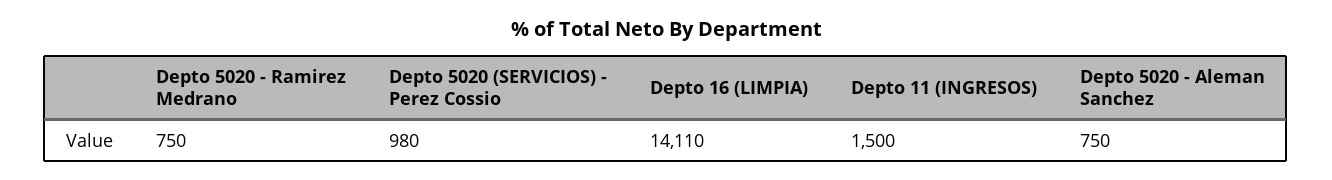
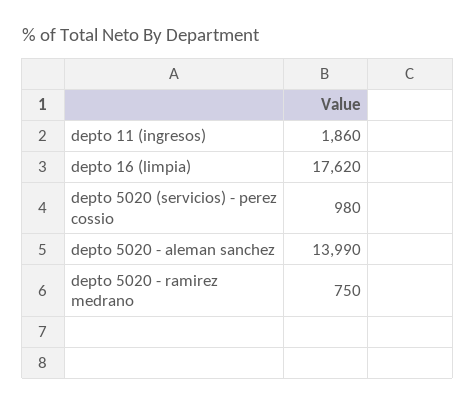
  {
    "Depto 5020 - Ramirez Medrano": 750,
    "Depto 5020 (SERVICIOS) - Perez Cossio": 980,
-   "Depto 16 (LIMPIA)": 14110,
+   "Depto 16 (LIMPIA)": 17620,
-   "Depto 11 (INGRESOS)": 1500,
+   "Depto 11 (INGRESOS)": 1860,
-   "Depto 5020 - Aleman Sanchez": 750
+   "Depto 5020 - Aleman Sanchez": 13990
  }

